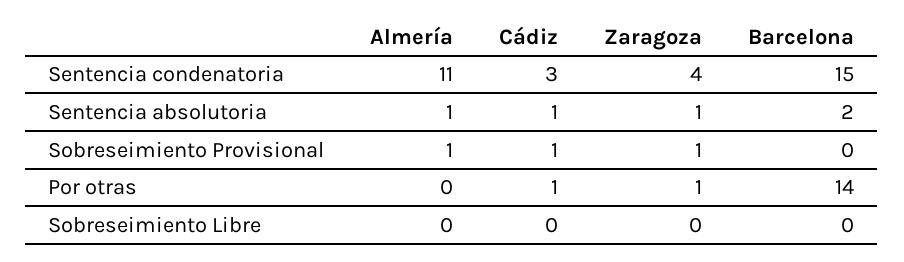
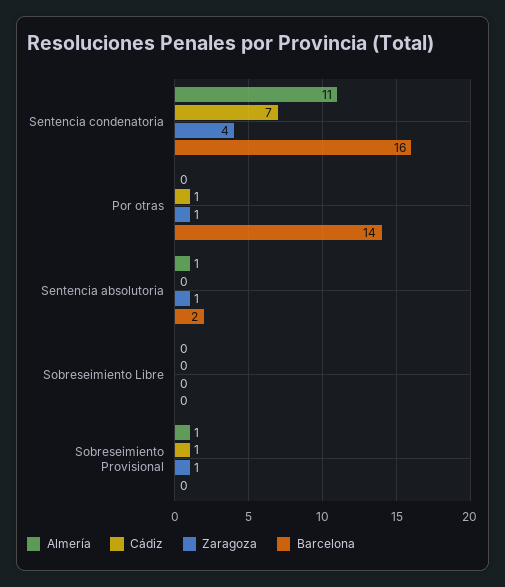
  {
    "Almería": {
      "Sentencia condenatoria": 11,
      "Sentencia absolutoria": 1,
      "Sobreseimiento Provisional": 1,
      "Por otras": 0,
      "Sobreseimiento Libre": 0
    },
    "Cádiz": {
-     "Sentencia condenatoria": 3,
+     "Sentencia condenatoria": 7,
-     "Sentencia absolutoria": 1,
+     "Sentencia absolutoria": 0,
      "Sobreseimiento Provisional": 1,
      "Por otras": 1,
      "Sobreseimiento Libre": 0
    },
    "Zaragoza": {
      "Sentencia condenatoria": 4,
      "Sentencia absolutoria": 1,
      "Sobreseimiento Provisional": 1,
      "Por otras": 1,
      "Sobreseimiento Libre": 0
    },
    "Barcelona": {
-     "Sentencia condenatoria": 15,
+     "Sentencia condenatoria": 16,
      "Sentencia absolutoria": 2,
      "Sobreseimiento Provisional": 0,
      "Por otras": 14,
      "Sobreseimiento Libre": 0
    }
  }

